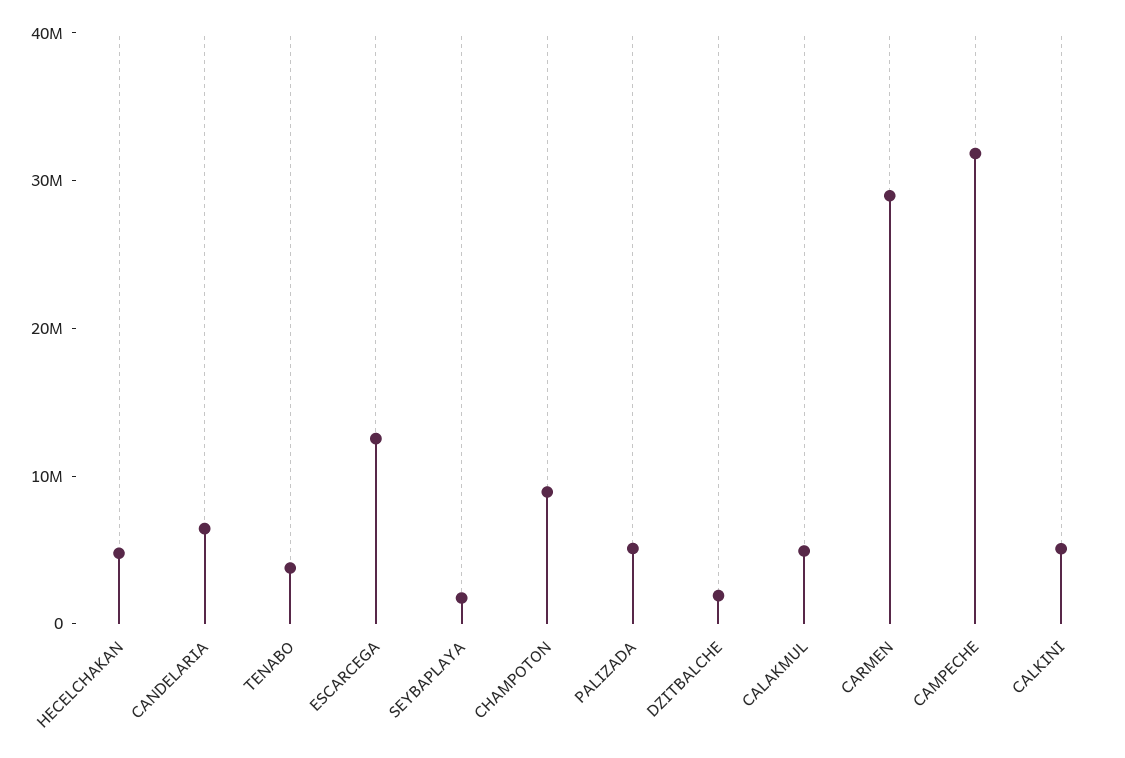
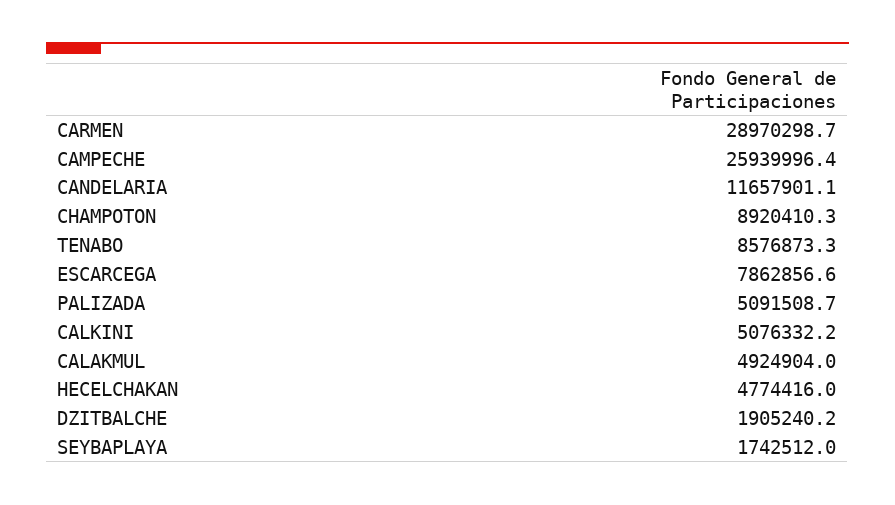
  {
    "HECELCHAKAN": 4774416,
-   "CANDELARIA": 6000000,
+   "CANDELARIA": 11657901.1,
-   "TENABO": 4000000,
+   "TENABO": 8576873.3,
-   "ESCARCEGA": 12000000,
+   "ESCARCEGA": 7862856.6,
    "SEYBAPLAYA": 1742512,
    "CHAMPOTON": 8920410.3,
    "PALIZADA": 5091508.7,
    "DZITBALCHE": 1905240.2,
    "CALAKMUL": 4924904,
    "CARMEN": 28970298.7,
-   "CAMPECHE": 32000000,
+   "CAMPECHE": 25939996.4,
    "CALKINI": 5076332.2
  }

